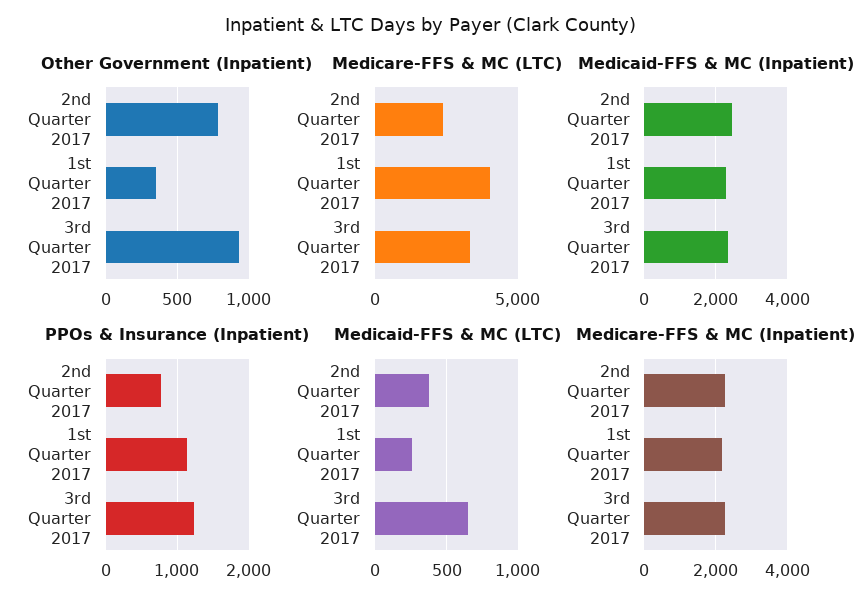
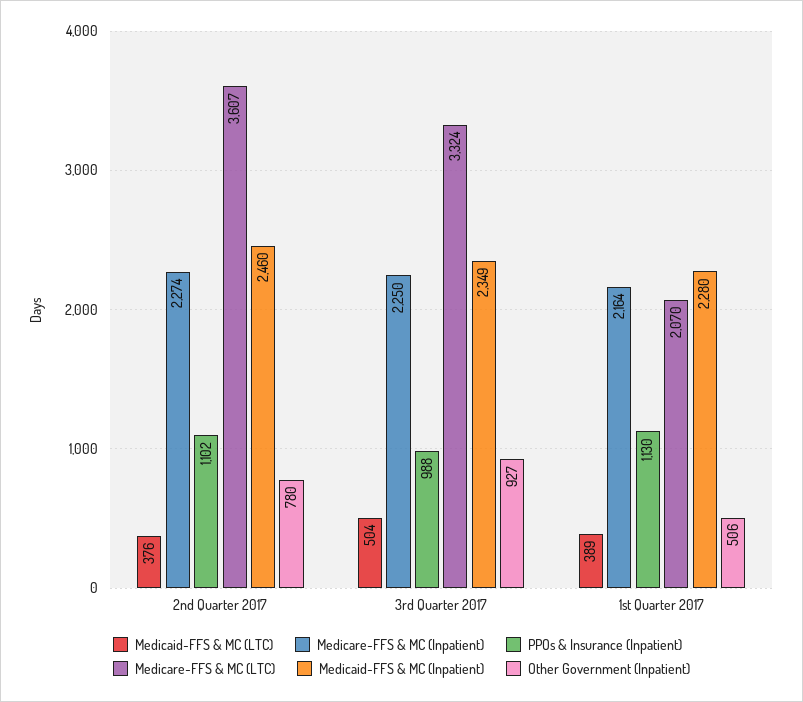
  {
    "Other Government (Inpatient)": {
      "2nd Quarter 2017": 780,
-     "1st Quarter 2017": 350,
+     "1st Quarter 2017": 506,
      "3rd Quarter 2017": 927
    },
    "Medicare-FFS & MC (LTC)": {
-     "2nd Quarter 2017": 2500,
+     "2nd Quarter 2017": 3607,
-     "1st Quarter 2017": 4000,
+     "1st Quarter 2017": 2070,
      "3rd Quarter 2017": 3324
    },
    "Medicaid-FFS & MC (Inpatient)": {
      "2nd Quarter 2017": 2460,
      "1st Quarter 2017": 2280,
      "3rd Quarter 2017": 2349
    },
    "PPOs & Insurance (Inpatient)": {
-     "2nd Quarter 2017": 800,
+     "2nd Quarter 2017": 1102,
      "1st Quarter 2017": 1130,
-     "3rd Quarter 2017": 1200
+     "3rd Quarter 2017": 988
    },
    "Medicaid-FFS & MC (LTC)": {
      "2nd Quarter 2017": 376,
-     "1st Quarter 2017": 250,
+     "1st Quarter 2017": 389,
-     "3rd Quarter 2017": 650
+     "3rd Quarter 2017": 504
    },
    "Medicare-FFS & MC (Inpatient)": {
      "2nd Quarter 2017": 2274,
      "1st Quarter 2017": 2164,
      "3rd Quarter 2017": 2250
    }
  }

